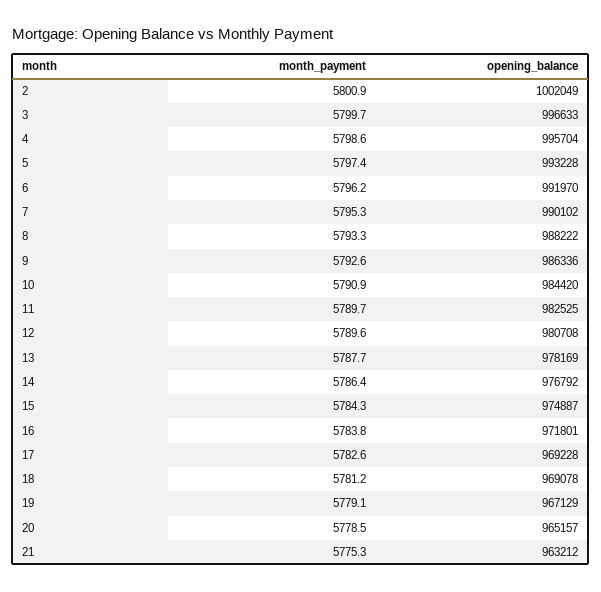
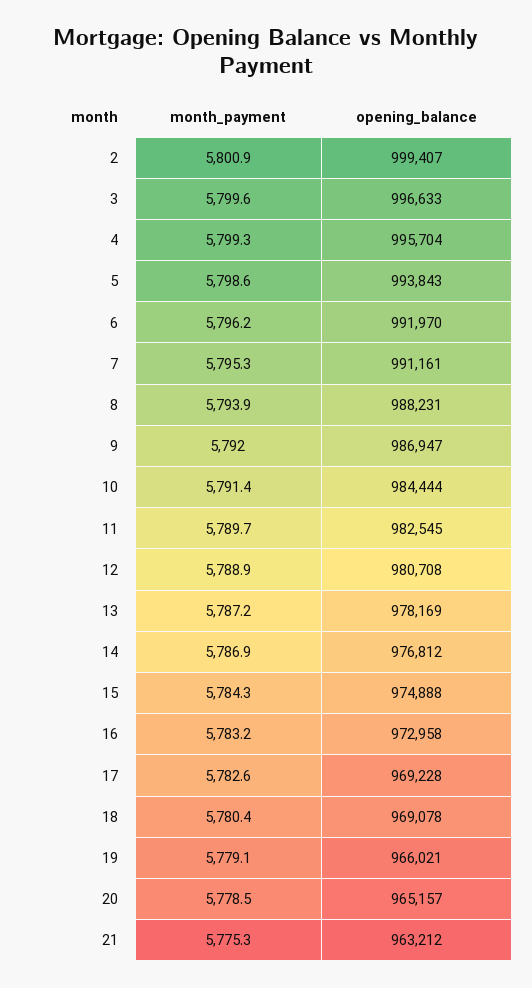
  {
    "month_payment": {
      "2": 5800.9,
-     "3": 5799.7,
+     "3": 5799.6,
-     "4": 5798.6,
+     "4": 5799.3,
-     "5": 5797.4,
+     "5": 5798.6,
      "6": 5796.2,
      "7": 5795.3,
-     "8": 5793.3,
+     "8": 5793.9,
-     "9": 5792.6,
+     "9": 5792,
-     "10": 5790.9,
+     "10": 5791.4,
      "11": 5789.7,
-     "12": 5789.6,
+     "12": 5788.9,
-     "13": 5787.7,
+     "13": 5787.2,
-     "14": 5786.4,
+     "14": 5786.9,
      "15": 5784.3,
-     "16": 5783.8,
+     "16": 5783.2,
      "17": 5782.6,
-     "18": 5781.2,
+     "18": 5780.4,
      "19": 5779.1,
      "20": 5778.5,
      "21": 5775.3
    },
    "opening_balance": {
-     "2": 1002049,
+     "2": 999407,
      "3": 996633,
      "4": 995704,
-     "5": 993228,
+     "5": 993843,
      "6": 991970,
-     "7": 990102,
+     "7": 991161,
-     "8": 988222,
+     "8": 988231,
-     "9": 986336,
+     "9": 986947,
-     "10": 984420,
+     "10": 984444,
-     "11": 982525,
+     "11": 982545,
      "12": 980708,
      "13": 978169,
-     "14": 976792,
+     "14": 976812,
-     "15": 974887,
+     "15": 974888,
-     "16": 971801,
+     "16": 972958,
      "17": 969228,
      "18": 969078,
-     "19": 967129,
+     "19": 966021,
      "20": 965157,
      "21": 963212
    }
  }

